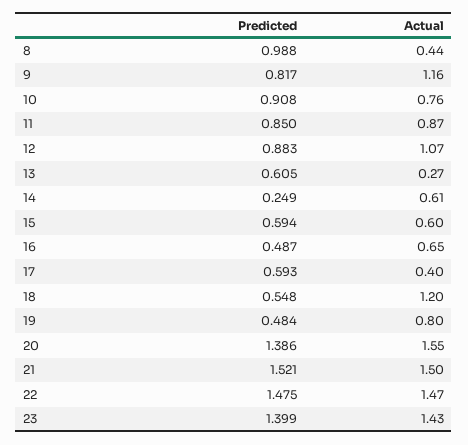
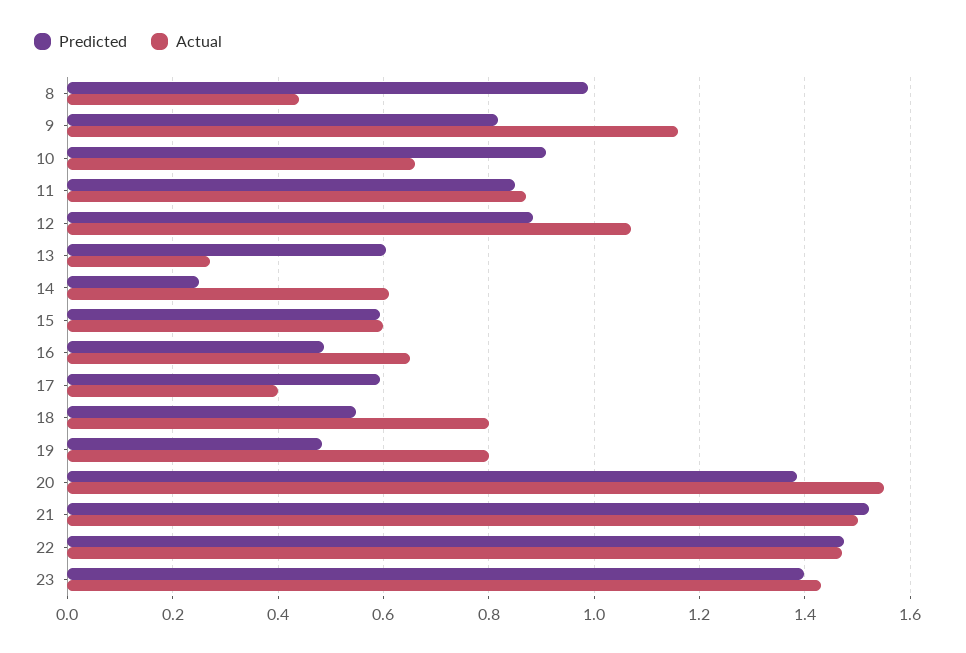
  {
    "Predicted": {
      "8": 0.988,
      "9": 0.817,
      "10": 0.908,
      "11": 0.85,
      "12": 0.883,
      "13": 0.605,
      "14": 0.249,
      "15": 0.594,
      "16": 0.487,
      "17": 0.593,
      "18": 0.548,
      "19": 0.484,
      "20": 1.386,
      "21": 1.521,
      "22": 1.475,
      "23": 1.399
    },
    "Actual": {
      "8": 0.44,
      "9": 1.16,
-     "10": 0.76,
+     "10": 0.66,
      "11": 0.87,
      "12": 1.07,
      "13": 0.27,
      "14": 0.61,
      "15": 0.6,
      "16": 0.65,
      "17": 0.4,
-     "18": 1.2,
+     "18": 0.8,
      "19": 0.8,
      "20": 1.55,
      "21": 1.5,
      "22": 1.47,
      "23": 1.43
    }
  }

